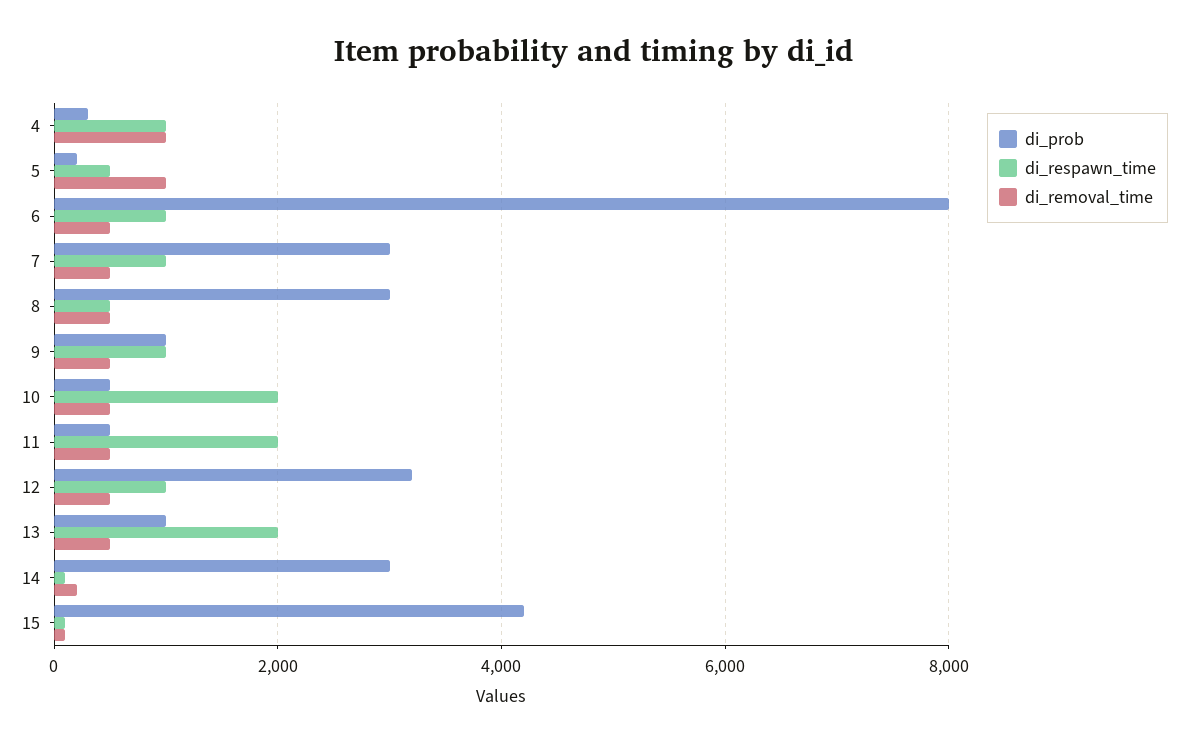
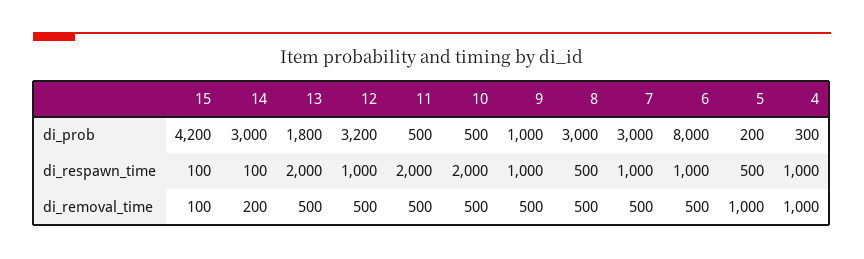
  {
    "di_prob": {
      "4": 300,
      "5": 200,
      "6": 8000,
      "7": 3000,
      "8": 3000,
      "9": 1000,
      "10": 500,
      "11": 500,
      "12": 3200,
-     "13": 1000,
+     "13": 1800,
      "14": 3000,
      "15": 4200
    },
    "di_respawn_time": {
      "4": 1000,
      "5": 500,
      "6": 1000,
      "7": 1000,
      "8": 500,
      "9": 1000,
      "10": 2000,
      "11": 2000,
      "12": 1000,
      "13": 2000,
      "14": 100,
      "15": 100
    },
    "di_removal_time": {
      "4": 1000,
      "5": 1000,
      "6": 500,
      "7": 500,
      "8": 500,
      "9": 500,
      "10": 500,
      "11": 500,
      "12": 500,
      "13": 500,
      "14": 200,
      "15": 100
    }
  }

